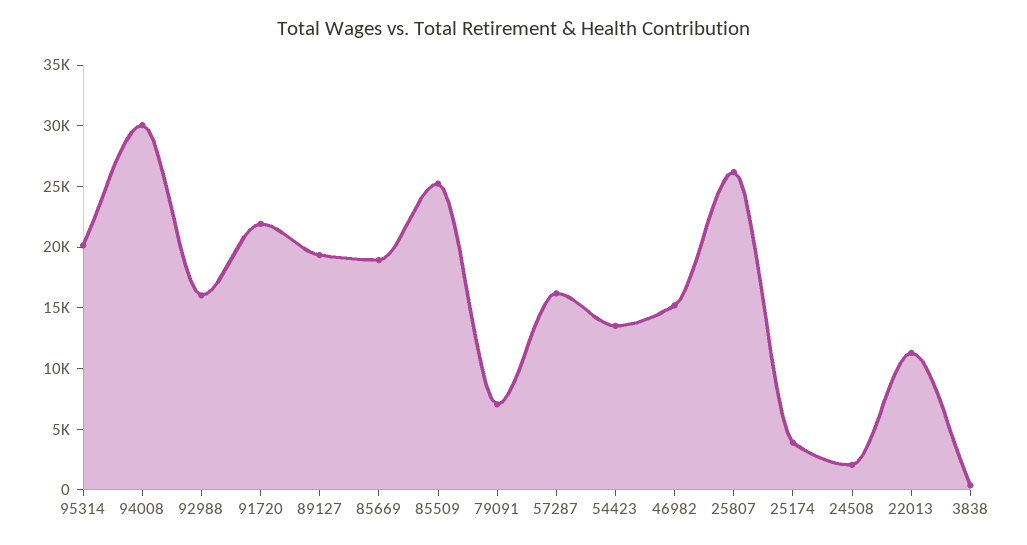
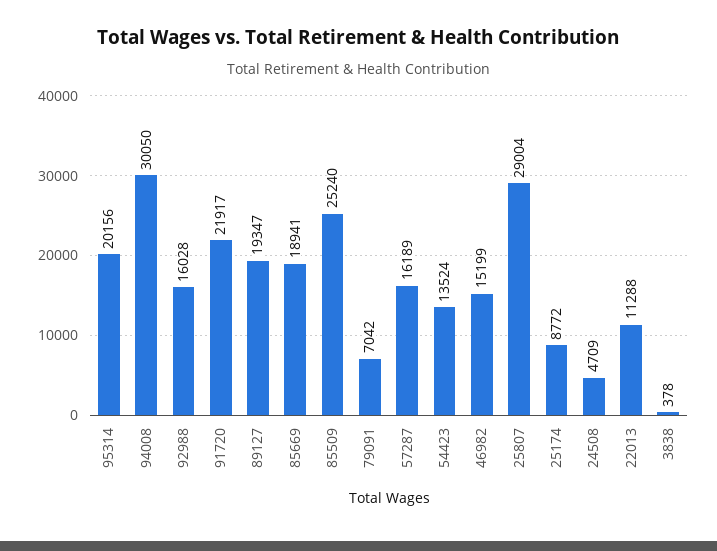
  {
    "95314": 20156,
    "94008": 30050,
    "92988": 16028,
    "91720": 21917,
    "89127": 19347,
    "85669": 18941,
    "85509": 25240,
    "79091": 7042,
    "57287": 16189,
    "54423": 13524,
    "46982": 15199,
-   "25807": 26000,
+   "25807": 29004,
-   "25174": 4000,
+   "25174": 8772,
-   "24508": 2000,
+   "24508": 4709,
    "22013": 11288,
    "3838": 378
  }

